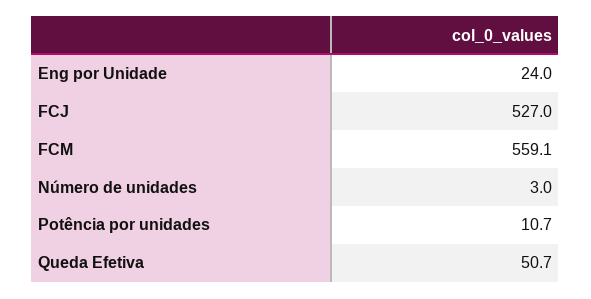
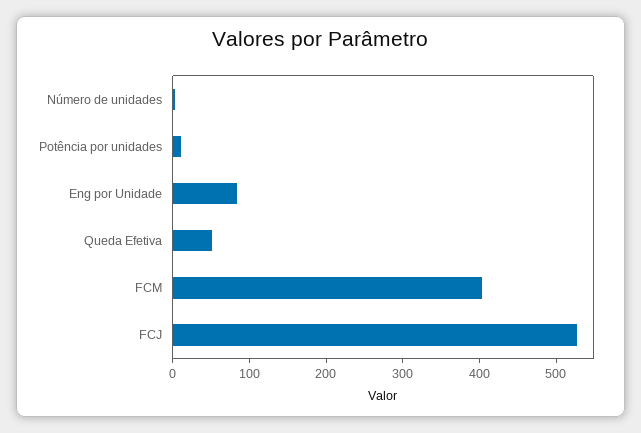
  {
-   "Eng por Unidade": 24,
+   "Eng por Unidade": 80,
    "FCJ": 527,
-   "FCM": 559.1,
+   "FCM": 400,
    "Número de unidades": 3,
    "Potência por unidades": 10.7,
    "Queda Efetiva": 50.7
  }

